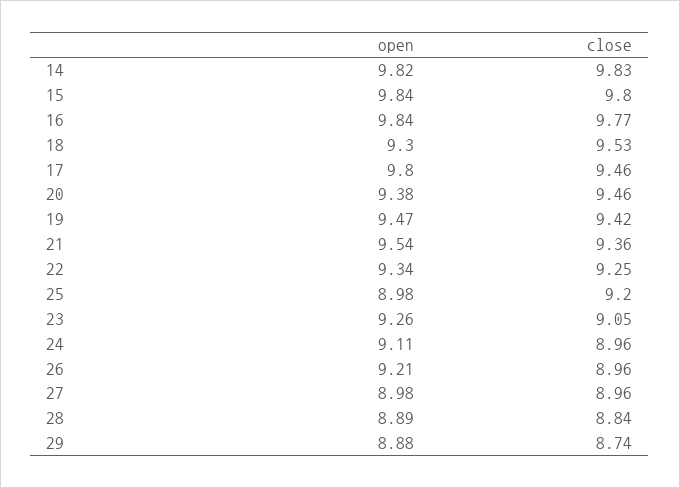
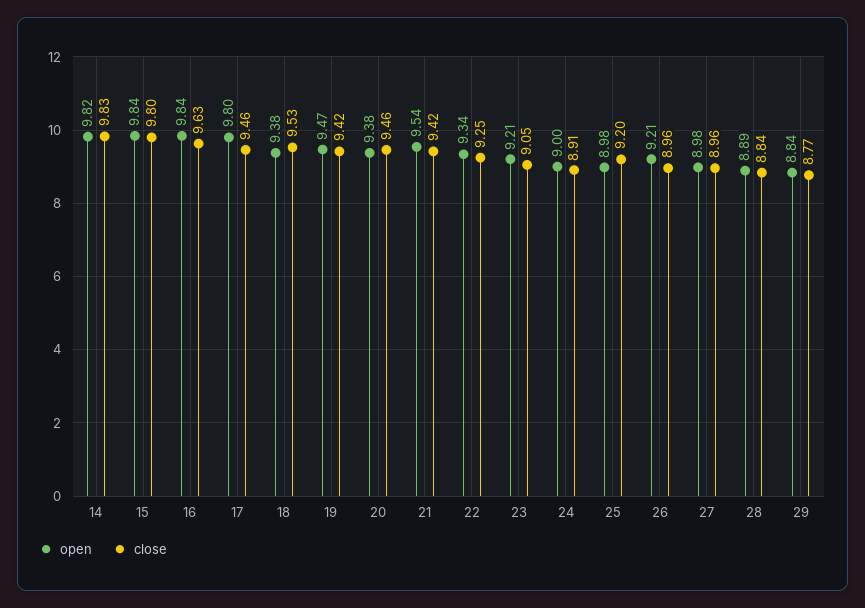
  {
    "open": {
      "14": 9.82,
      "15": 9.84,
      "16": 9.84,
-     "18": 9.3,
+     "18": 9.38,
      "17": 9.8,
      "20": 9.38,
      "19": 9.47,
      "21": 9.54,
      "22": 9.34,
      "25": 8.98,
-     "23": 9.26,
+     "23": 9.21,
-     "24": 9.11,
+     "24": 9,
      "26": 9.21,
      "27": 8.98,
      "28": 8.89,
-     "29": 8.88
+     "29": 8.84
    },
    "close": {
      "14": 9.83,
      "15": 9.8,
-     "16": 9.77,
+     "16": 9.63,
      "18": 9.53,
      "17": 9.46,
      "20": 9.46,
      "19": 9.42,
-     "21": 9.36,
+     "21": 9.42,
      "22": 9.25,
      "25": 9.2,
      "23": 9.05,
-     "24": 8.96,
+     "24": 8.91,
      "26": 8.96,
      "27": 8.96,
      "28": 8.84,
-     "29": 8.74
+     "29": 8.77
    }
  }

